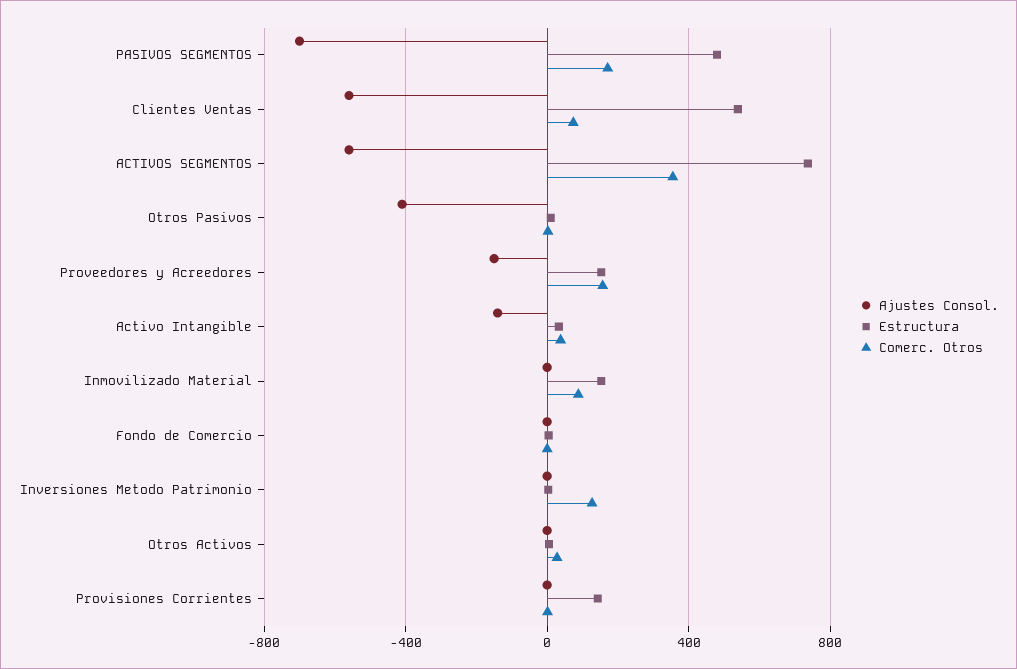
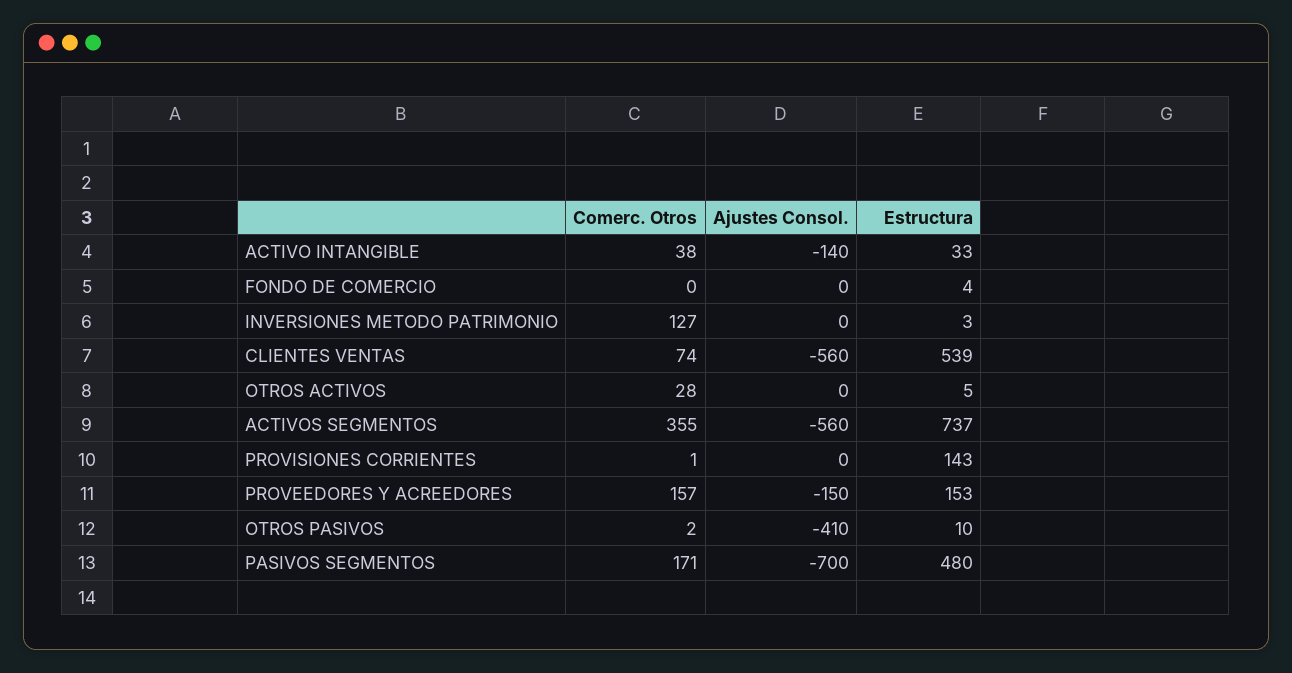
  {
    "Ajustes Consol.": {
      "PASIVOS SEGMENTOS": -700,
      "Clientes Ventas": -560,
      "ACTIVOS SEGMENTOS": -560,
      "Otros Pasivos": -410,
      "Proveedores y Acreedores": -150,
      "Activo Intangible": -140,
-     "Inmovilizado Material": 0,
      "Fondo de Comercio": 0,
      "Inversiones Metodo Patrimonio": 0,
      "Otros Activos": 0,
      "Provisiones Corrientes": 0
    },
    "Estructura": {
      "PASIVOS SEGMENTOS": 480,
      "Clientes Ventas": 539,
      "ACTIVOS SEGMENTOS": 737,
      "Otros Pasivos": 10,
      "Proveedores y Acreedores": 153,
      "Activo Intangible": 33,
-     "Inmovilizado Material": 150,
      "Fondo de Comercio": 4,
      "Inversiones Metodo Patrimonio": 3,
      "Otros Activos": 5,
      "Provisiones Corrientes": 143
    },
    "Comerc. Otros": {
      "PASIVOS SEGMENTOS": 171,
      "Clientes Ventas": 74,
      "ACTIVOS SEGMENTOS": 355,
      "Otros Pasivos": 2,
      "Proveedores y Acreedores": 157,
      "Activo Intangible": 38,
-     "Inmovilizado Material": 100,
      "Fondo de Comercio": 0,
      "Inversiones Metodo Patrimonio": 127,
      "Otros Activos": 28,
      "Provisiones Corrientes": 1
    }
  }

